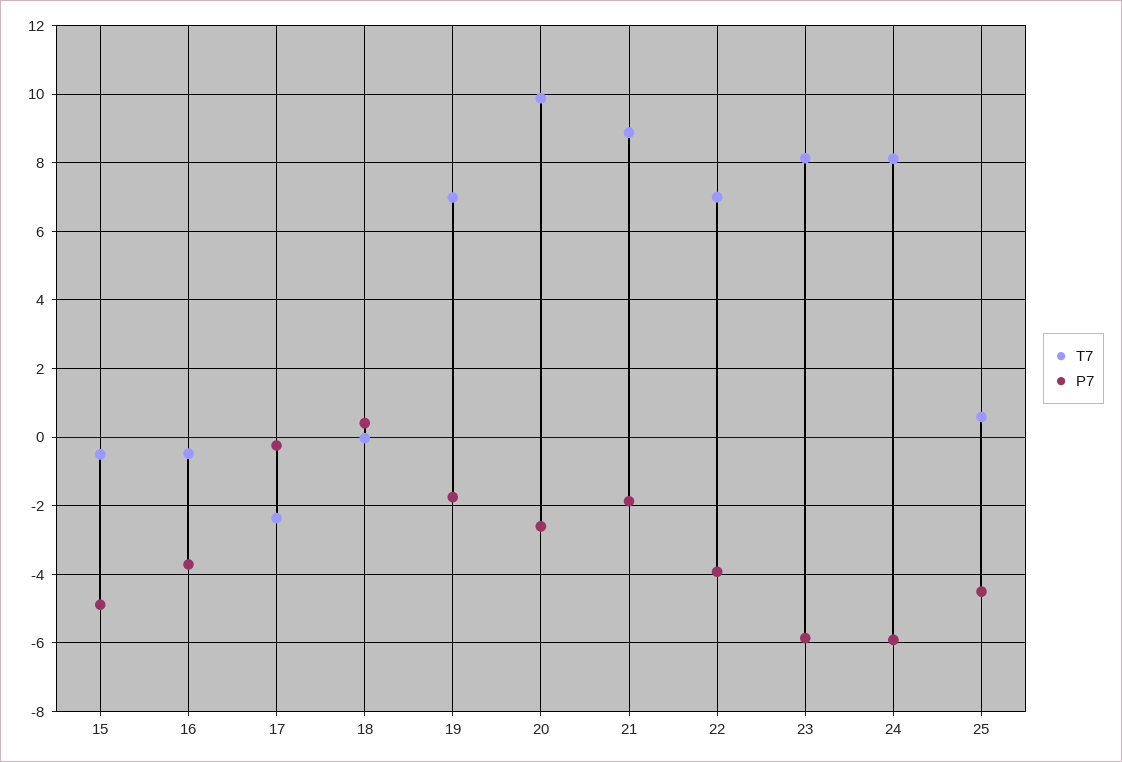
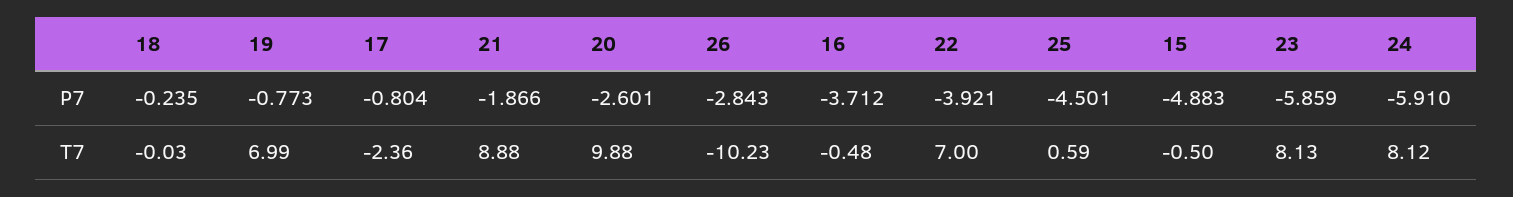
  {
    "T7": {
      "15": -0.5,
      "16": -0.48,
      "17": -2.36,
      "18": -0.03,
      "19": 6.99,
      "20": 9.88,
      "21": 8.88,
      "22": 7,
      "23": 8.13,
      "24": 8.12,
-     "25": 0.59
+     "25": 0.59,
+     "26": -10.23
    },
    "P7": {
      "15": -4.883,
      "16": -3.712,
-     "17": -0.2,
+     "17": -0.804,
-     "18": 0.4,
+     "18": -0.235,
-     "19": -1.8,
+     "19": -0.773,
      "20": -2.601,
      "21": -1.866,
      "22": -3.921,
      "23": -5.859,
      "24": -5.91,
-     "25": -4.501
+     "25": -4.501,
+     "26": -2.843
    }
  }

